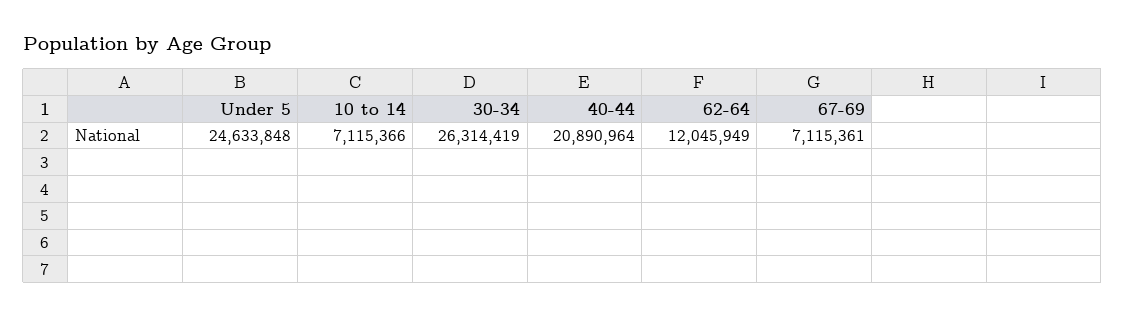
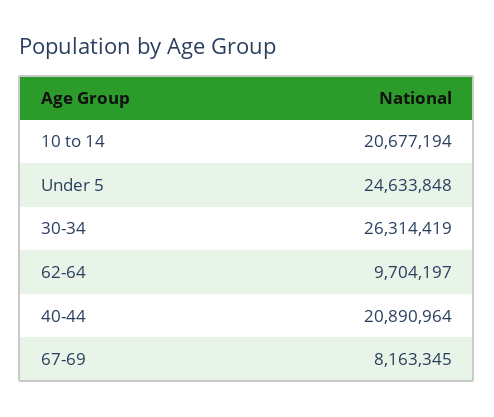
  {
    "Under 5": 24633848,
-   "10 to 14": 7115366,
+   "10 to 14": 20677194,
    "30-34": 26314419,
    "40-44": 20890964,
-   "62-64": 12045949,
+   "62-64": 9704197,
-   "67-69": 7115361
+   "67-69": 8163345
  }

